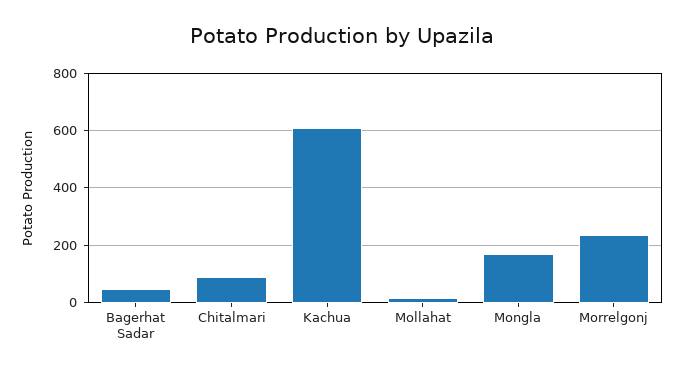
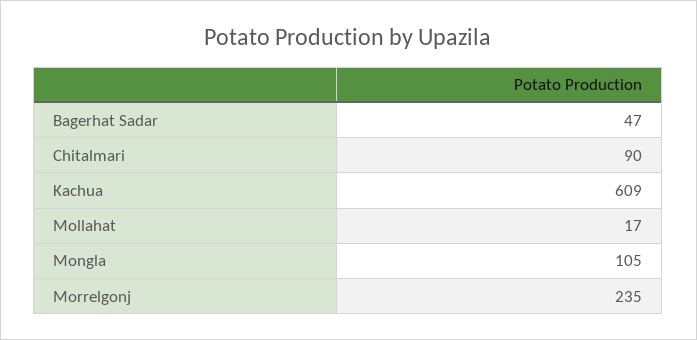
  {
    "Bagerhat Sadar": 47,
    "Chitalmari": 90,
    "Kachua": 609,
    "Mollahat": 17,
-   "Mongla": 175,
+   "Mongla": 105,
    "Morrelgonj": 235
  }

